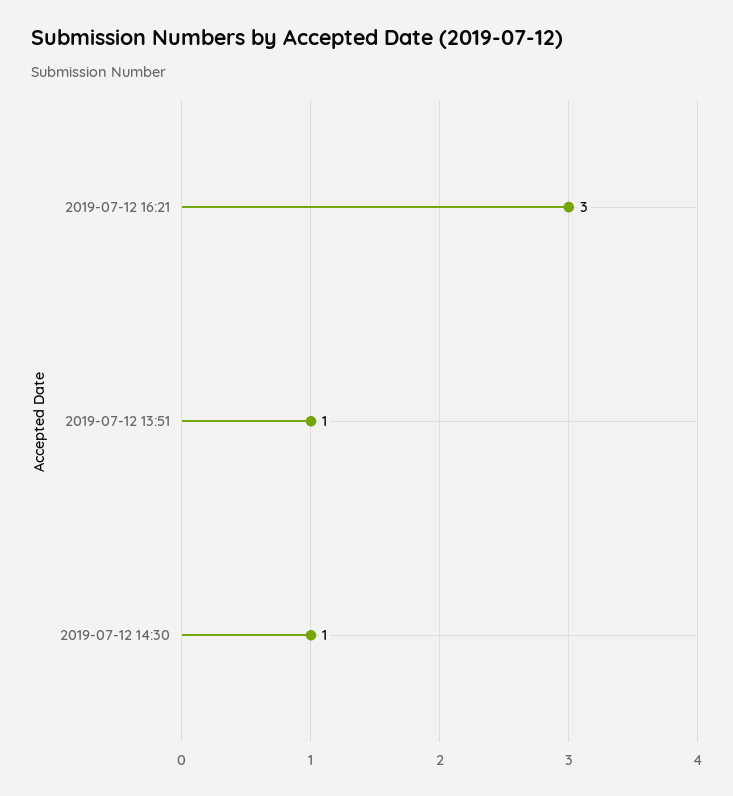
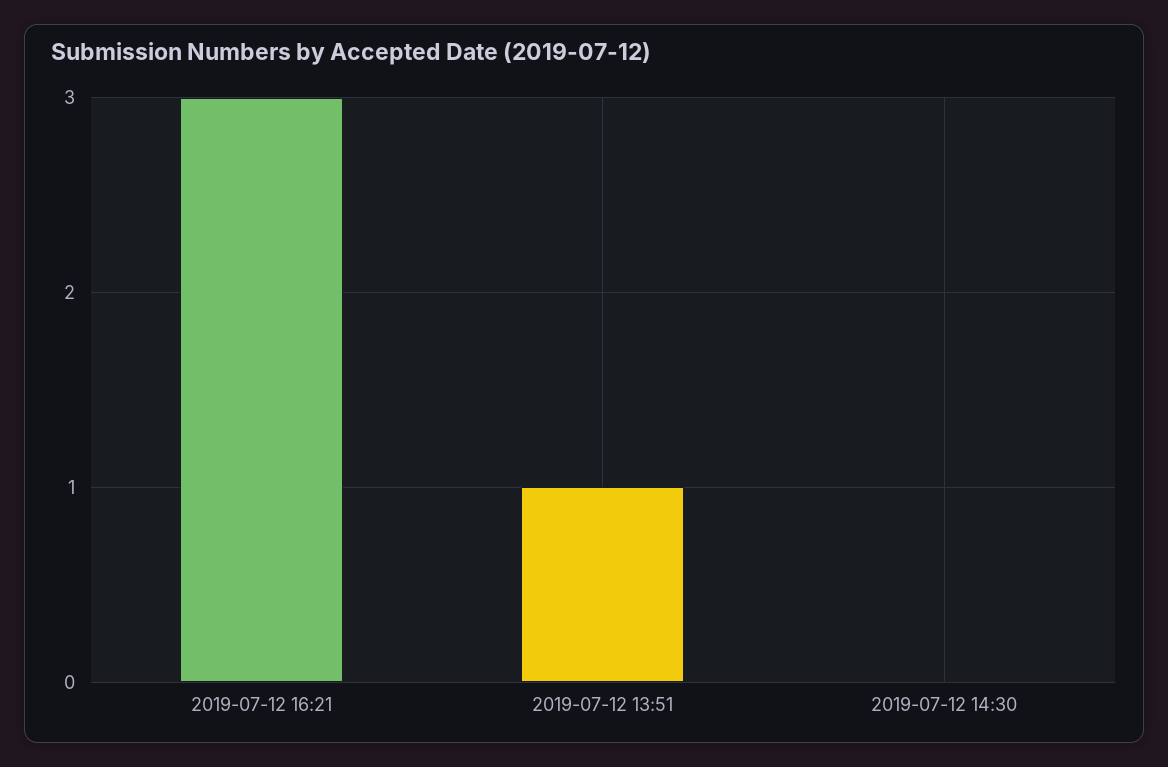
  {
    "2019-07-12 16:21": 3,
    "2019-07-12 13:51": 1,
-   "2019-07-12 14:30": 1
+   "2019-07-12 14:30": 0
  }

